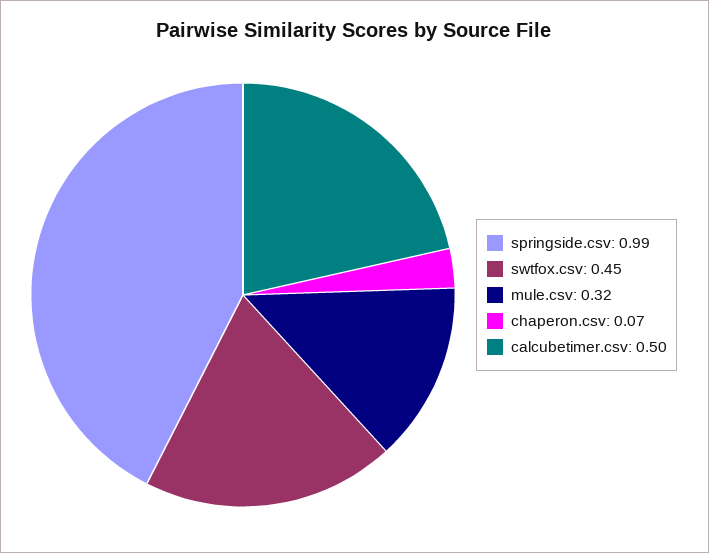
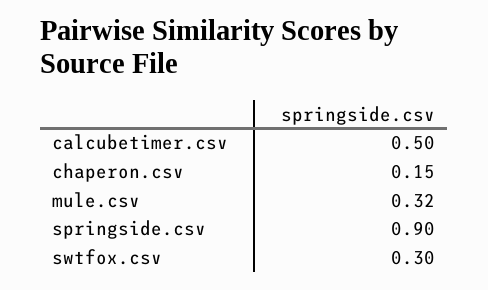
  {
-   "springside.csv": 0.99,
+   "springside.csv": 0.9,
-   "swtfox.csv": 0.45,
+   "swtfox.csv": 0.3,
    "mule.csv": 0.32,
-   "chaperon.csv": 0.07,
+   "chaperon.csv": 0.15,
    "calcubetimer.csv": 0.5
  }

